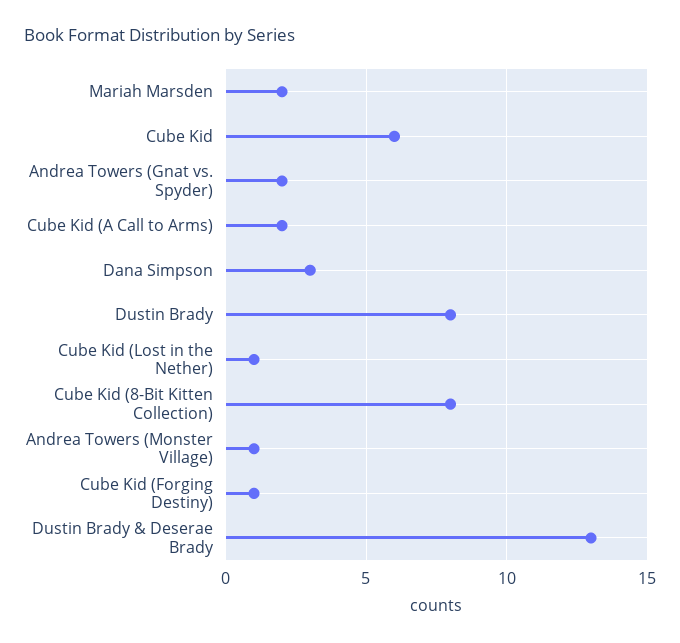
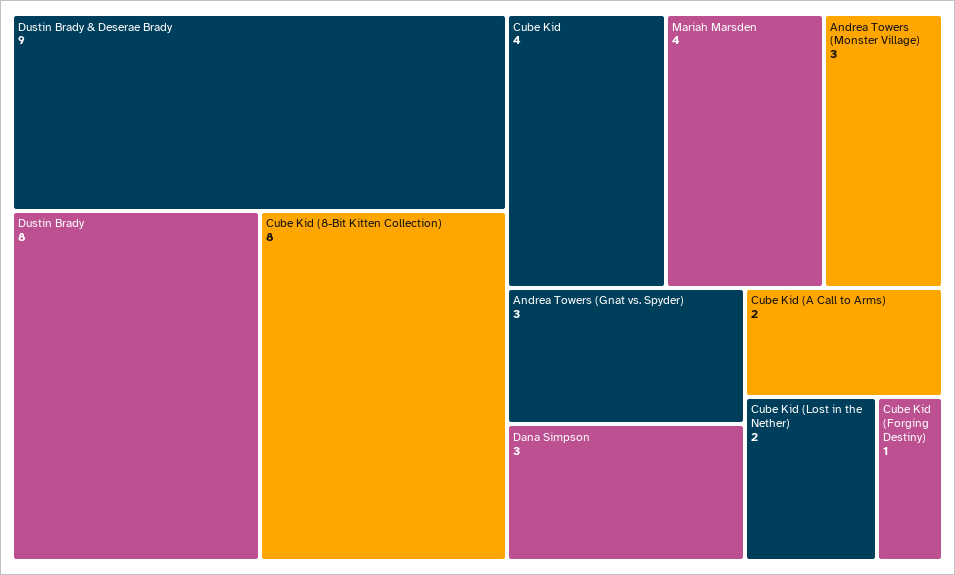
  {
-   "Mariah Marsden": 2,
+   "Mariah Marsden": 4,
-   "Cube Kid": 6,
+   "Cube Kid": 4,
-   "Andrea Towers (Gnat vs. Spyder)": 2,
+   "Andrea Towers (Gnat vs. Spyder)": 3,
    "Cube Kid (A Call to Arms)": 2,
    "Dana Simpson": 3,
    "Dustin Brady": 8,
-   "Cube Kid (Lost in the Nether)": 1,
+   "Cube Kid (Lost in the Nether)": 2,
    "Cube Kid (8-Bit Kitten Collection)": 8,
-   "Andrea Towers (Monster Village)": 1,
+   "Andrea Towers (Monster Village)": 3,
    "Cube Kid (Forging Destiny)": 1,
-   "Dustin Brady & Deserae Brady": 13
+   "Dustin Brady & Deserae Brady": 9
  }

